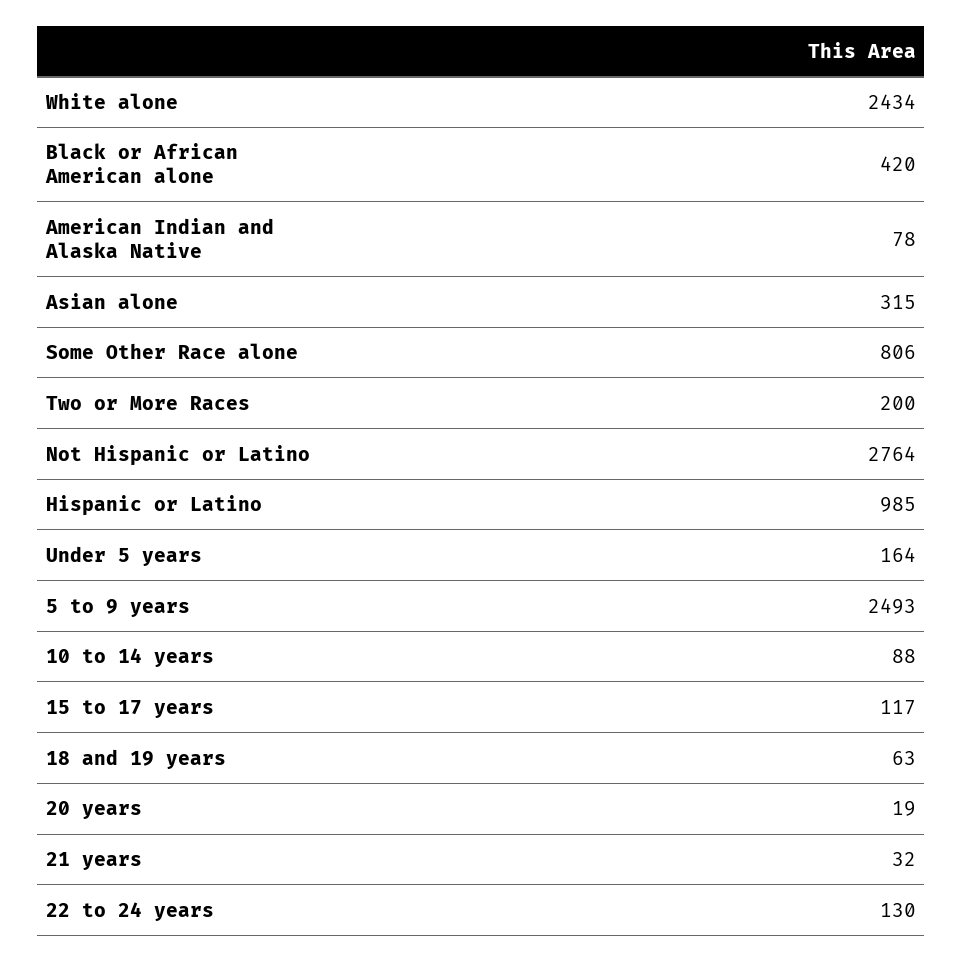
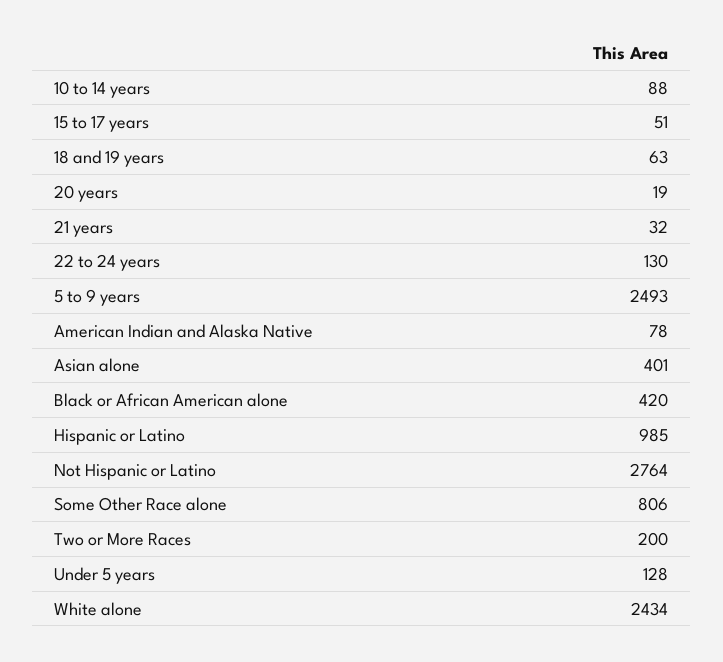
  {
    "White alone": 2434,
    "Black or African American alone": 420,
    "American Indian and Alaska Native": 78,
-   "Asian alone": 315,
+   "Asian alone": 401,
    "Some Other Race alone": 806,
    "Two or More Races": 200,
    "Not Hispanic or Latino": 2764,
    "Hispanic or Latino": 985,
-   "Under 5 years": 164,
+   "Under 5 years": 128,
    "5 to 9 years": 2493,
    "10 to 14 years": 88,
-   "15 to 17 years": 117,
+   "15 to 17 years": 51,
    "18 and 19 years": 63,
    "20 years": 19,
    "21 years": 32,
    "22 to 24 years": 130
  }

